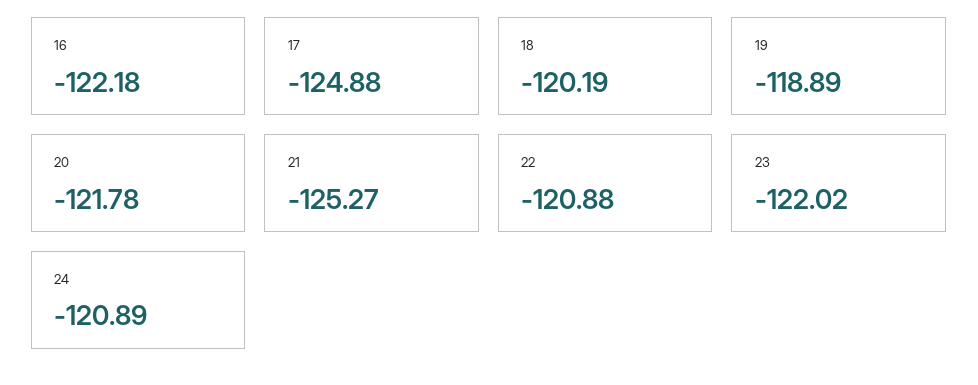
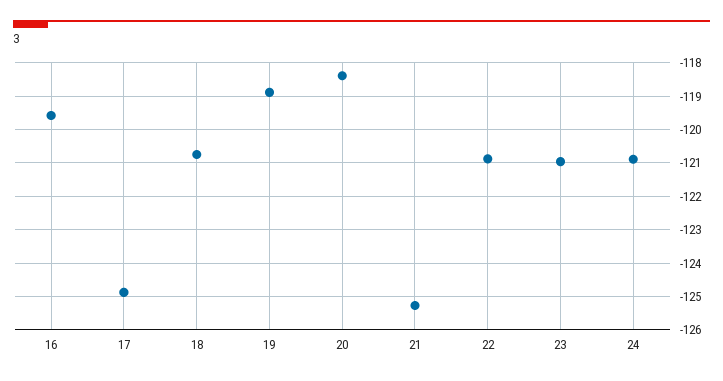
  {
-   "16": -122.18,
+   "16": -119.6,
    "17": -124.88,
-   "18": -120.19,
+   "18": -120.8,
    "19": -118.89,
-   "20": -121.78,
+   "20": -118.4,
    "21": -125.27,
    "22": -120.88,
-   "23": -122.02,
+   "23": -121,
    "24": -120.89
  }

